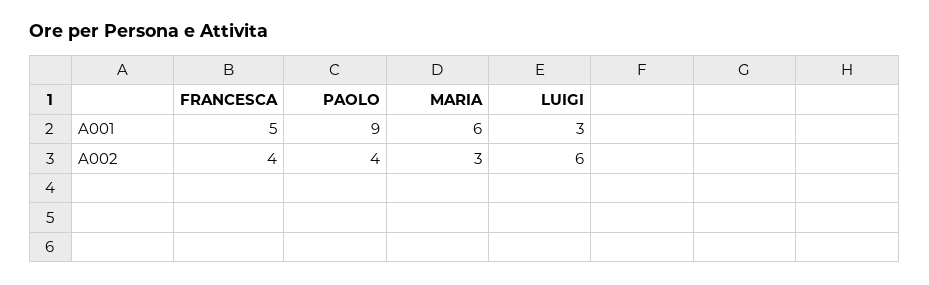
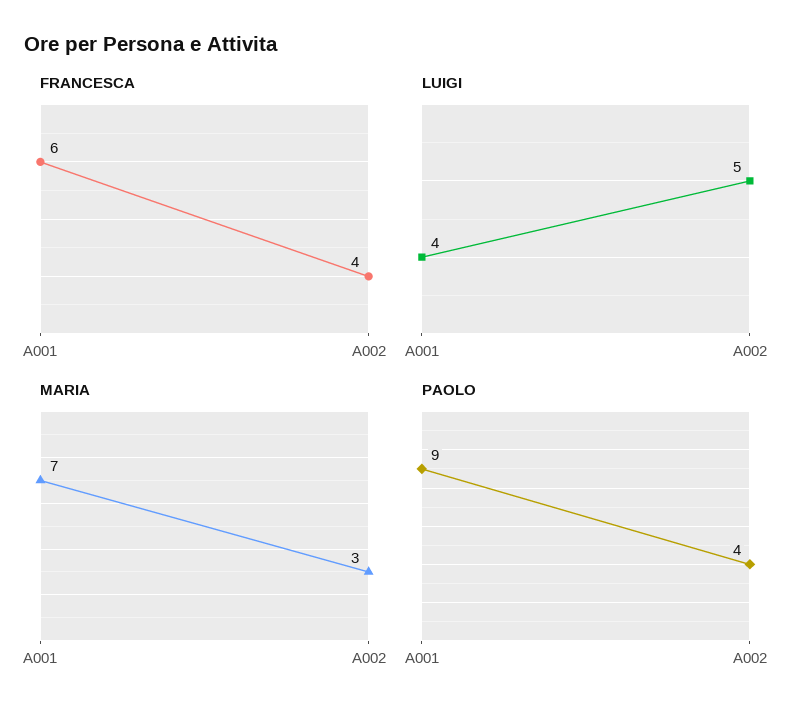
  {
    "FRANCESCA": {
-     "A001": 5,
+     "A001": 6,
      "A002": 4
    },
    "PAOLO": {
      "A001": 9,
      "A002": 4
    },
    "MARIA": {
-     "A001": 6,
+     "A001": 7,
      "A002": 3
    },
    "LUIGI": {
-     "A001": 3,
+     "A001": 4,
-     "A002": 6
+     "A002": 5
    }
  }

